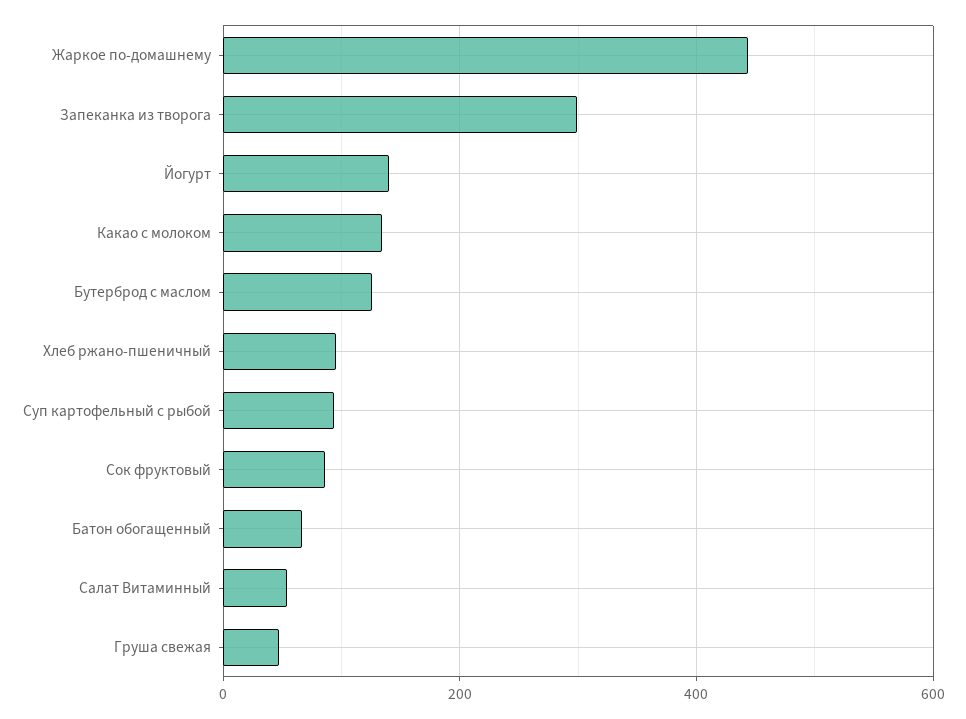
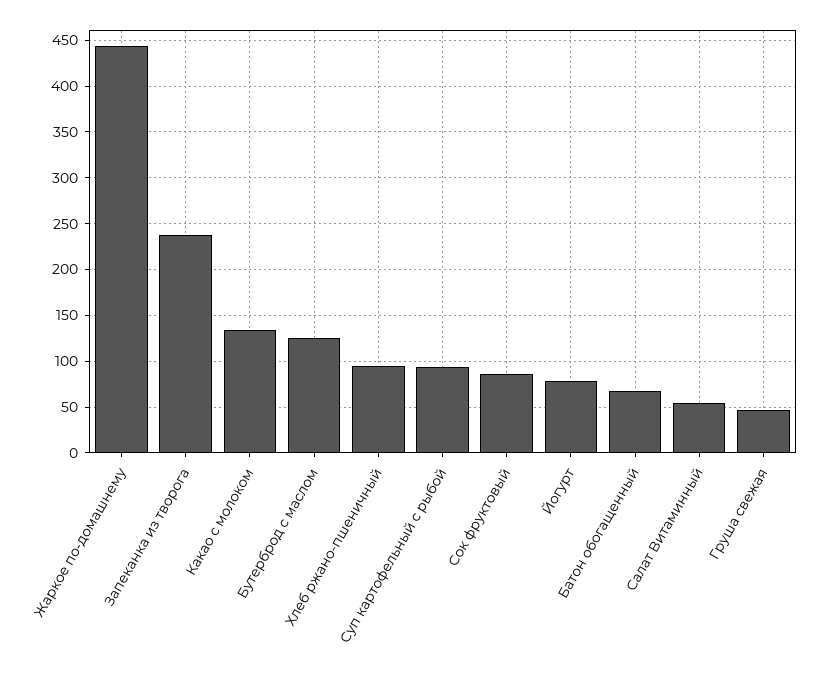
  {
    "Жаркое по-домашнему": 440,
-   "Запеканка из творога": 300,
+   "Запеканка из творога": 240,
-   "Йогурт": 140,
+   "Йогурт": 80,
    "Какао с молоком": 130,
    "Бутерброд с маслом": 130,
    "Хлеб ржано-пшеничный": 100,
    "Суп картофельный с рыбой": 90,
    "Сок фруктовый": 90,
    "Батон обогащенный": 70,
    "Салат Витаминный": 50,
    "Груша свежая": 50
  }

